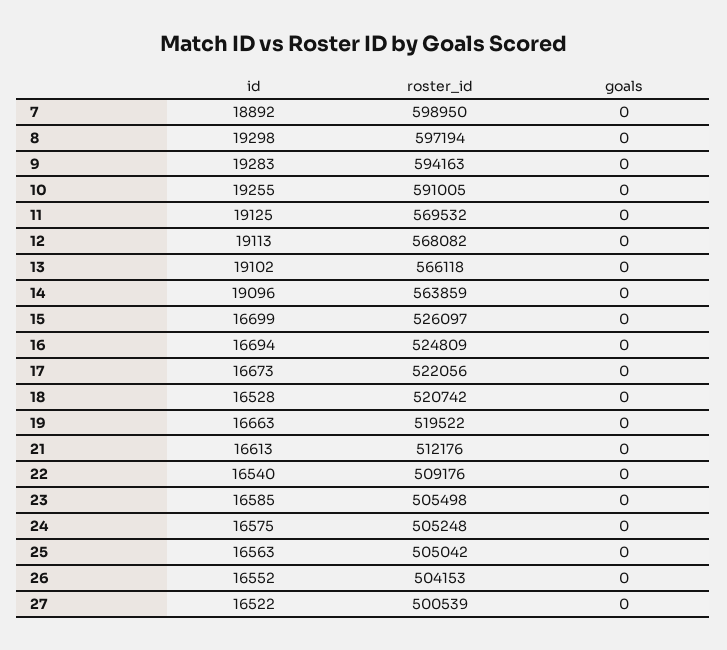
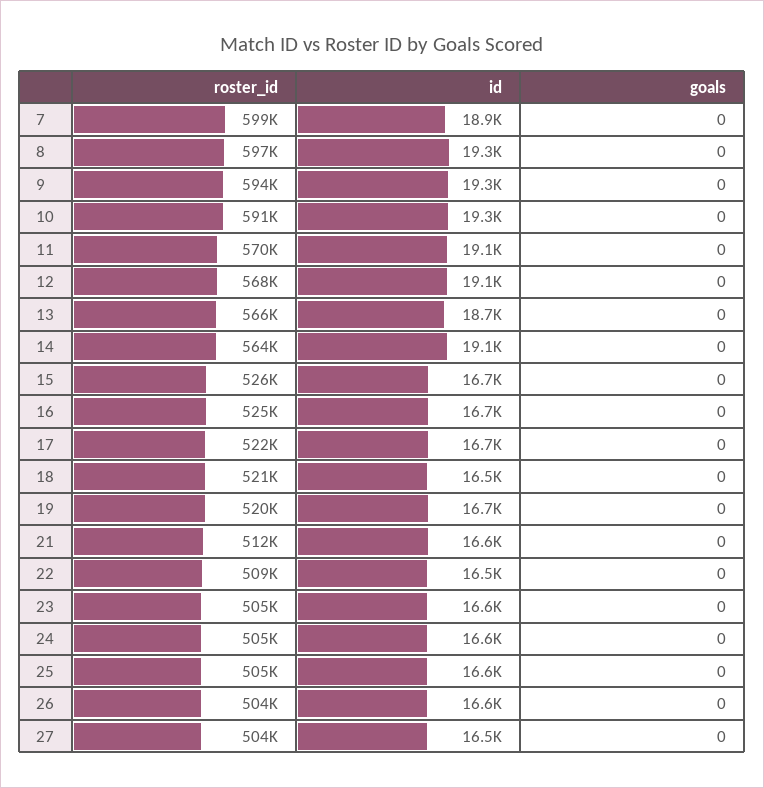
  {
    "id": {
      "7": 18892,
      "8": 19298,
      "9": 19283,
      "10": 19255,
      "11": 19125,
      "12": 19113,
-     "13": 19102,
+     "13": 18700,
      "14": 19096,
      "15": 16699,
      "16": 16694,
      "17": 16673,
      "18": 16528,
      "19": 16663,
      "21": 16613,
      "22": 16540,
      "23": 16585,
      "24": 16575,
      "25": 16563,
      "26": 16552,
      "27": 16522
    },
    "roster_id": {
      "7": 598950,
      "8": 597194,
      "9": 594163,
      "10": 591005,
      "11": 569532,
      "12": 568082,
      "13": 566118,
      "14": 563859,
      "15": 526097,
      "16": 524809,
      "17": 522056,
      "18": 520742,
      "19": 519522,
      "21": 512176,
      "22": 509176,
      "23": 505498,
      "24": 505248,
      "25": 505042,
      "26": 504153,
-     "27": 500539
+     "27": 504000
    },
    "goals": {
      "7": 0,
      "8": 0,
      "9": 0,
      "10": 0,
      "11": 0,
      "12": 0,
      "13": 0,
      "14": 0,
      "15": 0,
      "16": 0,
      "17": 0,
      "18": 0,
      "19": 0,
      "21": 0,
      "22": 0,
      "23": 0,
      "24": 0,
      "25": 0,
      "26": 0,
      "27": 0
    }
  }

